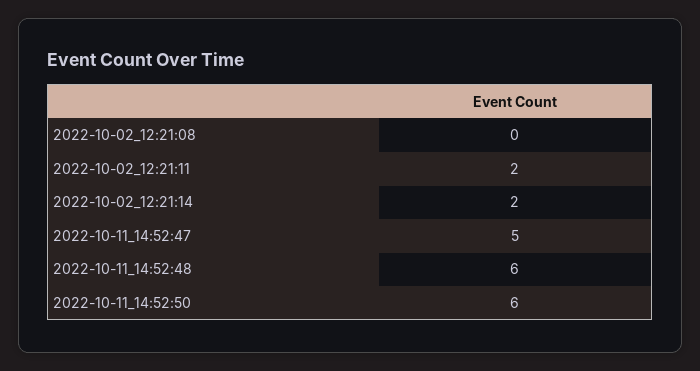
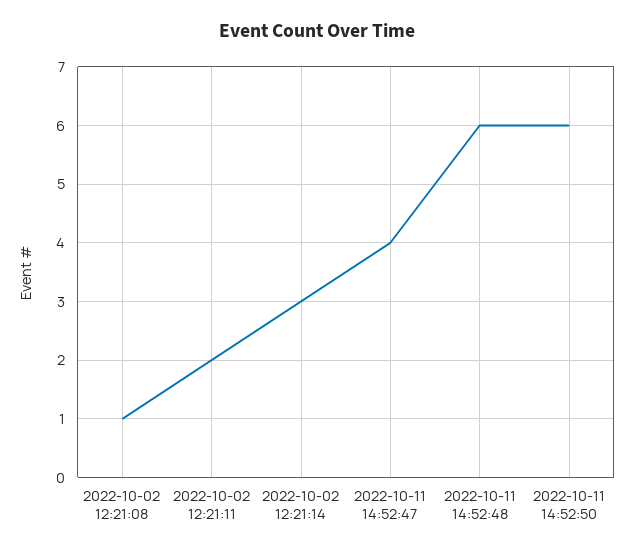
  {
-   "2022-10-02_12:21:08": 0,
+   "2022-10-02_12:21:08": 1,
    "2022-10-02_12:21:11": 2,
-   "2022-10-02_12:21:14": 2,
+   "2022-10-02_12:21:14": 3,
-   "2022-10-11_14:52:47": 5,
+   "2022-10-11_14:52:47": 4,
    "2022-10-11_14:52:48": 6,
    "2022-10-11_14:52:50": 6
  }

